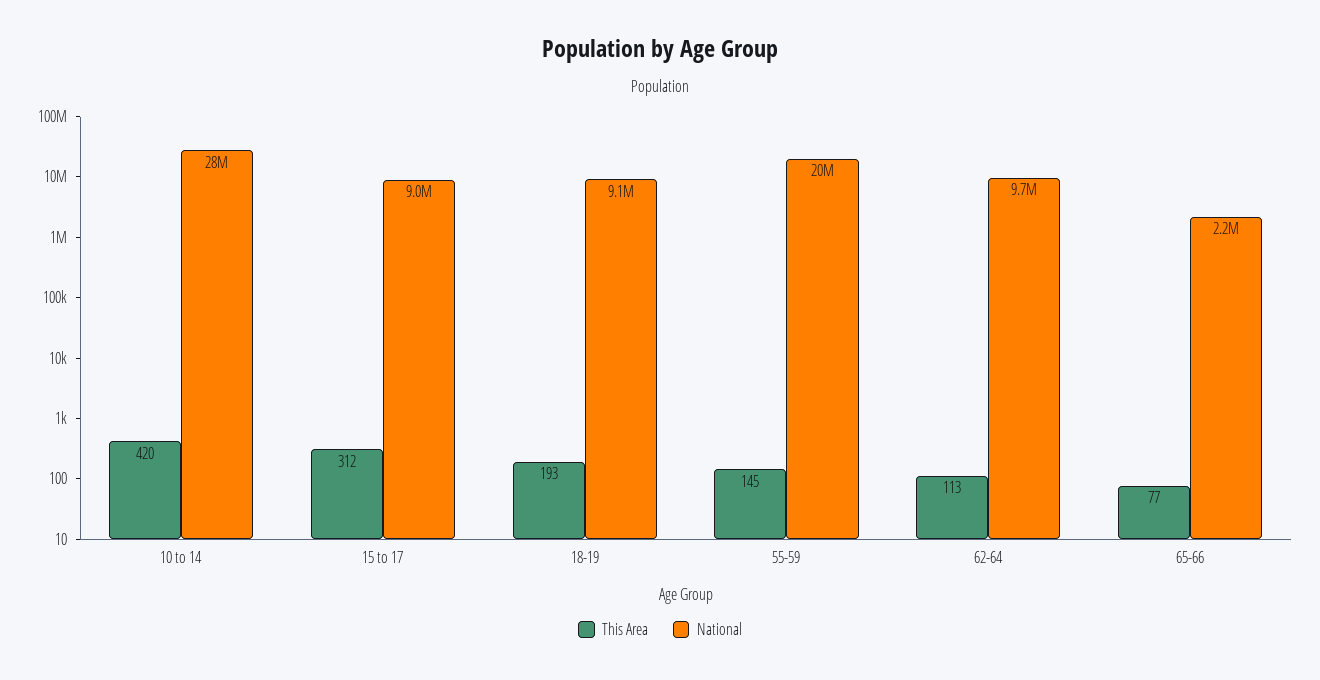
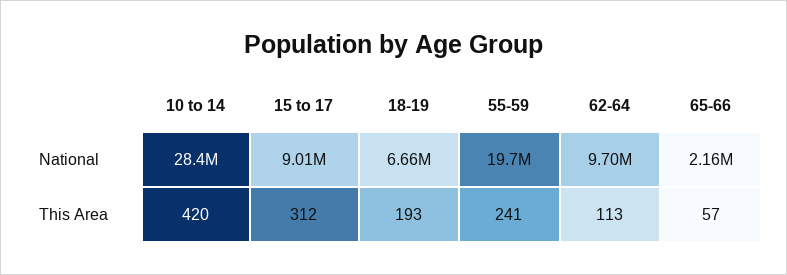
  {
    "This Area": {
      "10 to 14": 420,
      "15 to 17": 312,
      "18-19": 193,
-     "55-59": 145,
+     "55-59": 241,
      "62-64": 113,
-     "65-66": 77
+     "65-66": 57
    },
    "National": {
      "10 to 14": 28400000,
      "15 to 17": 9010000,
-     "18-19": 9100000,
+     "18-19": 6660000,
      "55-59": 19700000,
      "62-64": 9700000,
      "65-66": 2160000
    }
  }

